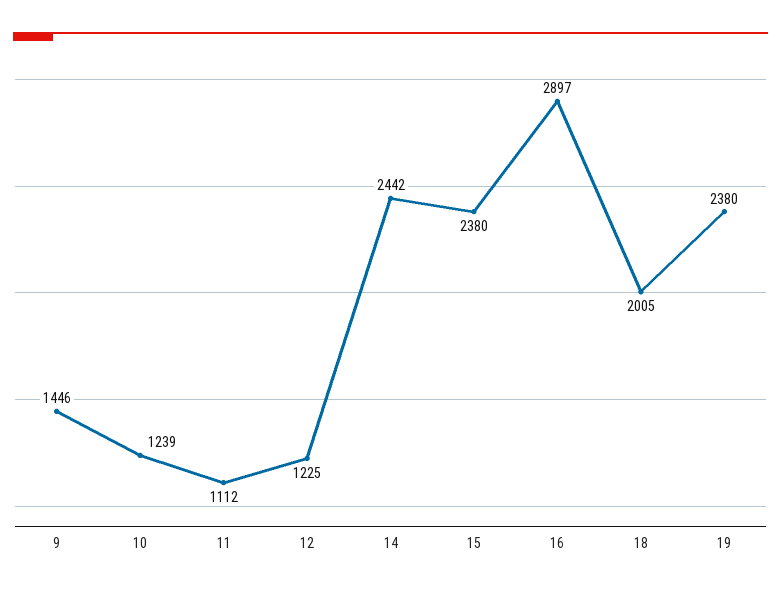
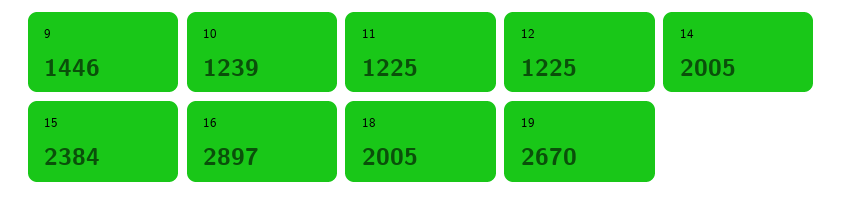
  {
    "9": 1446,
    "10": 1239,
-   "11": 1112,
+   "11": 1225,
    "12": 1225,
-   "14": 2442,
+   "14": 2005,
-   "15": 2380,
+   "15": 2384,
    "16": 2897,
    "18": 2005,
-   "19": 2380
+   "19": 2670
  }

